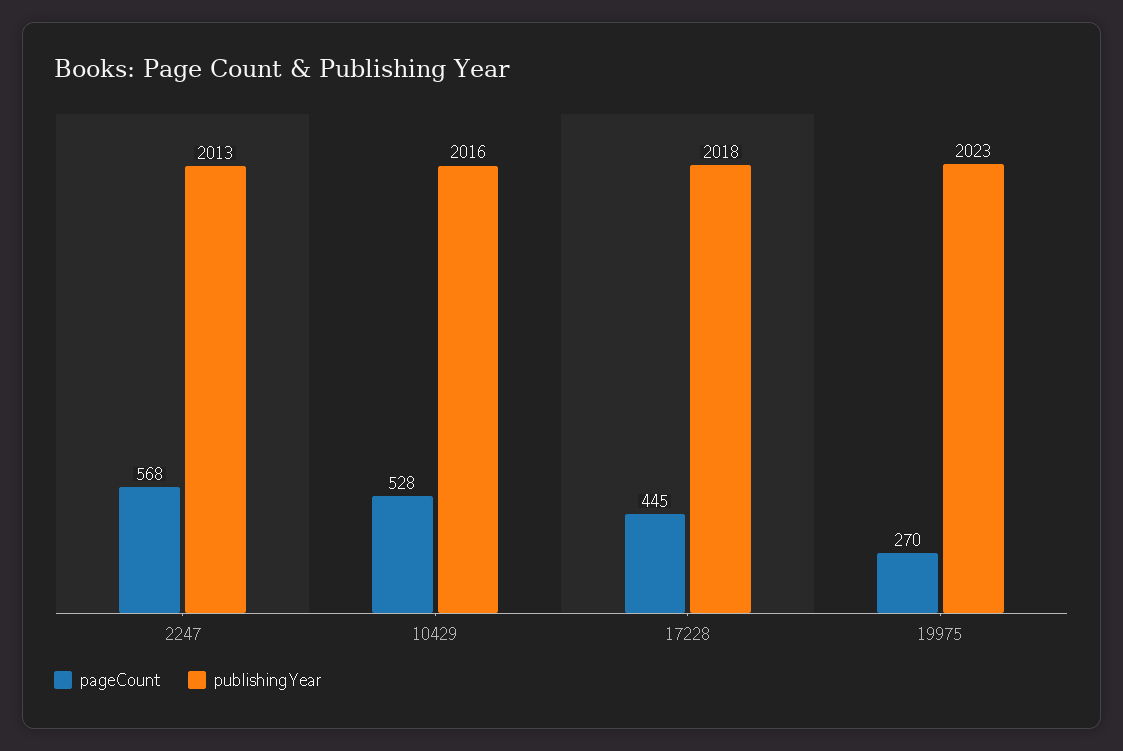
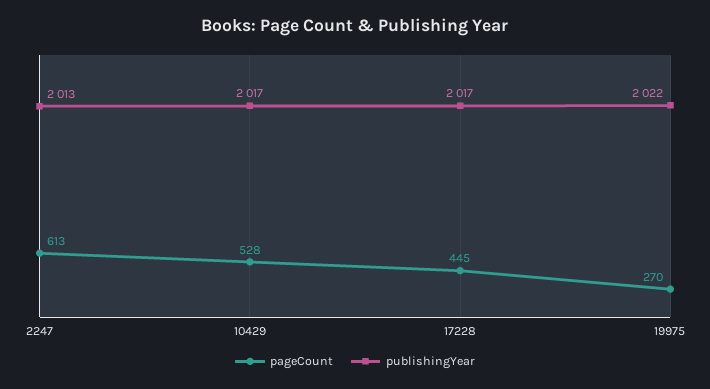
  {
    "pageCount": {
-     "2247": 568,
+     "2247": 613,
      "10429": 528,
      "17228": 445,
      "19975": 270
    },
    "publishingYear": {
      "2247": 2013,
-     "10429": 2016,
+     "10429": 2017,
-     "17228": 2018,
+     "17228": 2017,
-     "19975": 2023
+     "19975": 2022
    }
  }

